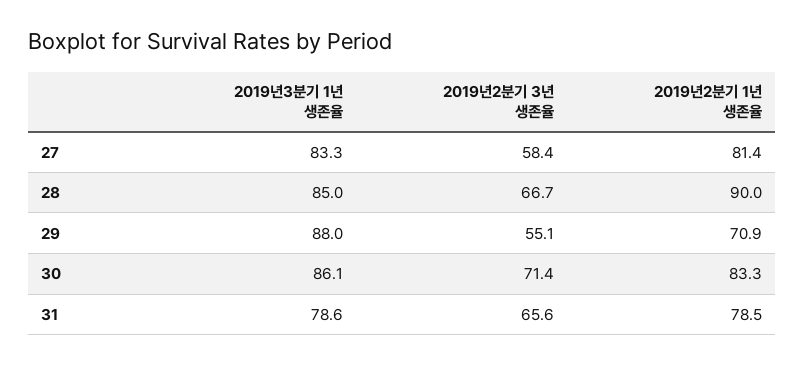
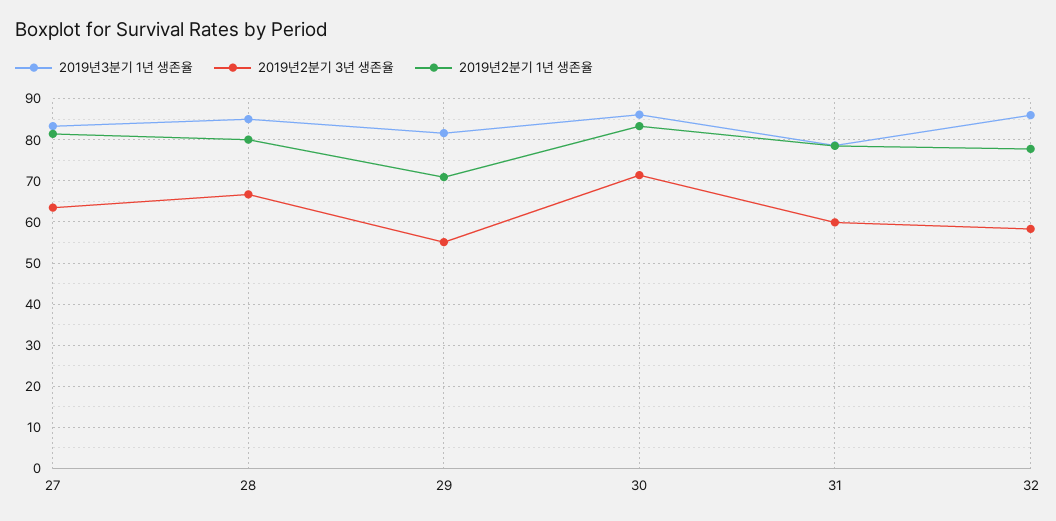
  {
    "2019년3분기 1년 생존율": {
      "27": 83.3,
      "28": 85,
-     "29": 88,
+     "29": 82,
      "30": 86.1,
-     "31": 78.6
+     "31": 78.6,
+     "32": 86
    },
    "2019년2분기 3년 생존율": {
-     "27": 58.4,
+     "27": 64,
      "28": 66.7,
      "29": 55.1,
      "30": 71.4,
-     "31": 65.6
+     "31": 60,
+     "32": 58
    },
    "2019년2분기 1년 생존율": {
      "27": 81.4,
-     "28": 90,
+     "28": 80,
      "29": 70.9,
      "30": 83.3,
-     "31": 78.5
+     "31": 78.5,
+     "32": 78
    }
  }

